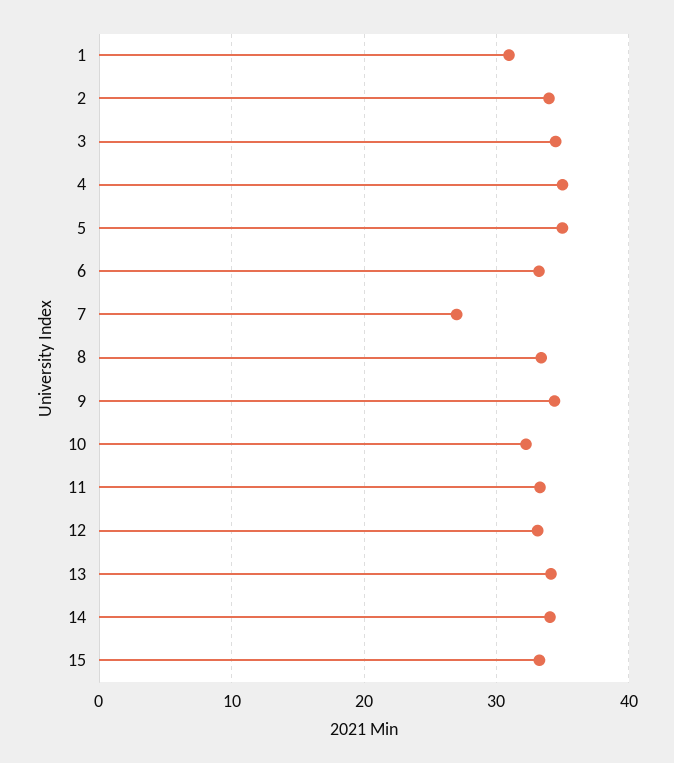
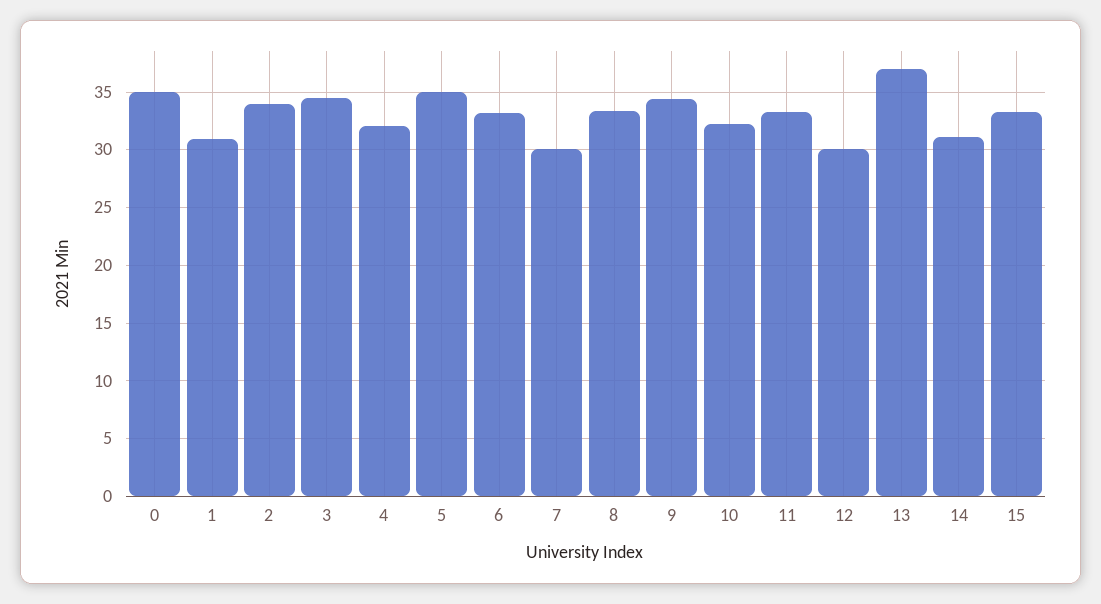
  {
    "1": 31,
    "2": 34,
    "3": 34,
-   "4": 35,
+   "4": 32,
    "5": 35,
    "6": 33,
-   "7": 27,
+   "7": 30,
    "8": 33,
    "9": 34,
    "10": 32,
    "11": 33,
-   "12": 33,
+   "12": 30,
-   "13": 34,
+   "13": 37,
-   "14": 34,
+   "14": 31,
-   "15": 33
+   "15": 33,
+   "0": 35
  }

